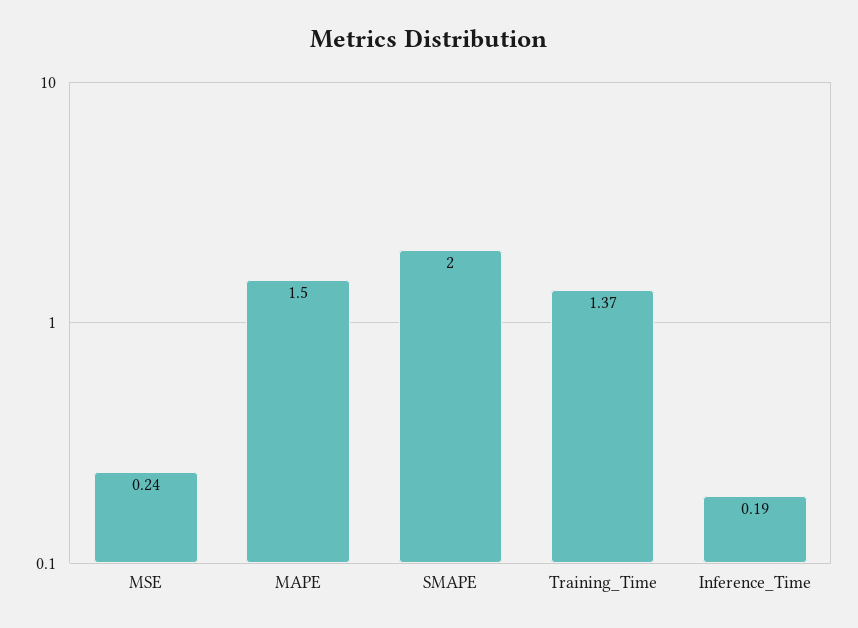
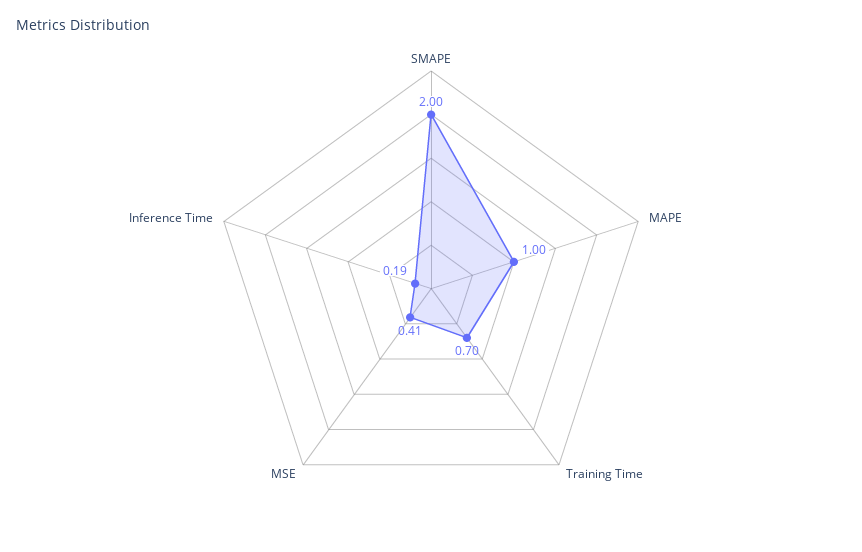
  {
-   "MSE": 0.24,
+   "MSE": 0.41,
-   "MAPE": 1.5,
+   "MAPE": 1,
    "SMAPE": 2,
-   "Training_Time": 1.37,
+   "Training_Time": 0.7,
    "Inference_Time": 0.19
  }

